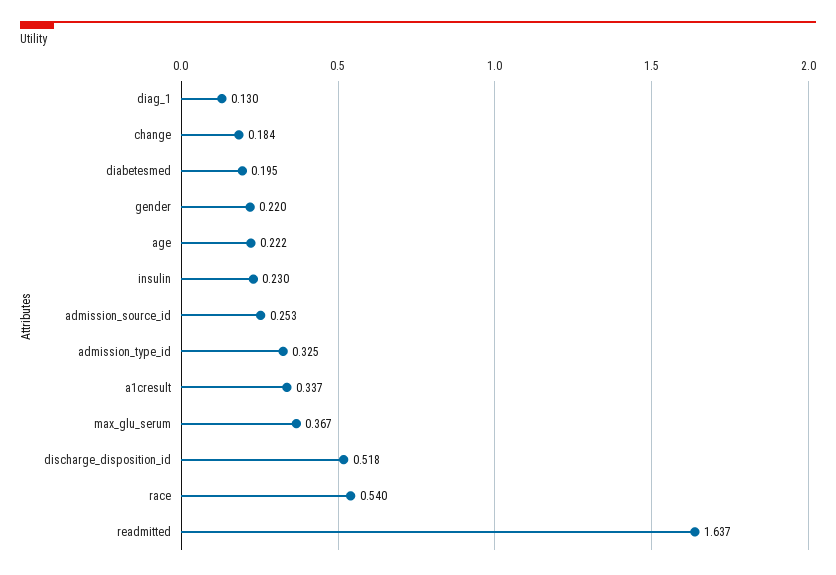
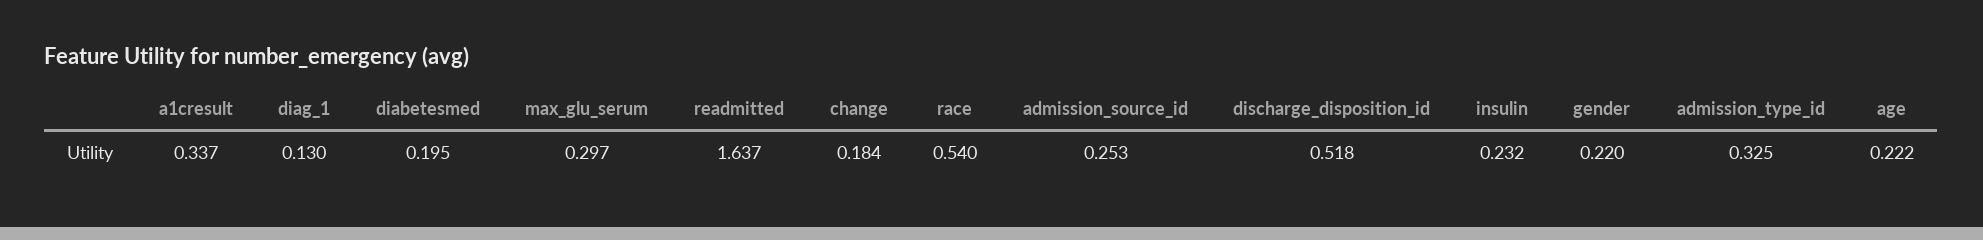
  {
    "diag_1": 0.13,
    "change": 0.184,
    "diabetesmed": 0.195,
    "gender": 0.22,
    "age": 0.222,
-   "insulin": 0.23,
+   "insulin": 0.232,
    "admission_source_id": 0.253,
    "admission_type_id": 0.325,
    "a1cresult": 0.337,
-   "max_glu_serum": 0.367,
+   "max_glu_serum": 0.297,
    "discharge_disposition_id": 0.518,
    "race": 0.54,
    "readmitted": 1.637
  }

